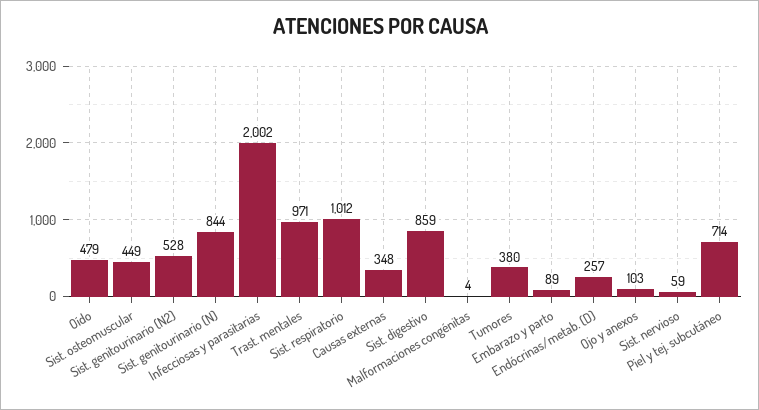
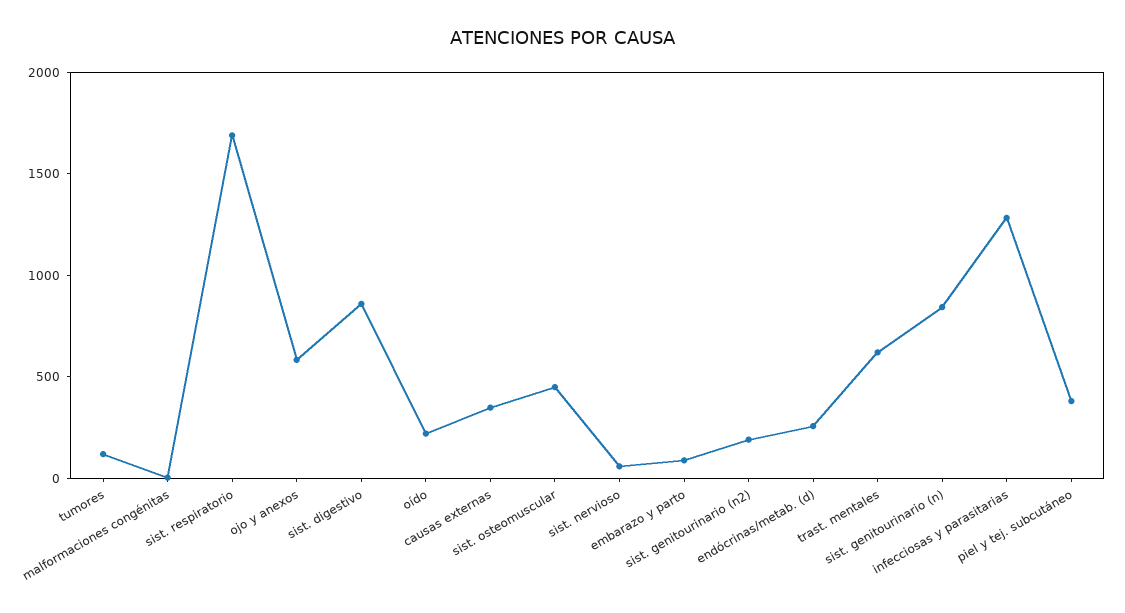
  {
-   "Oído": 479,
+   "Oído": 200,
    "Sist. osteomuscular": 449,
-   "Sist. genitourinario (N2)": 528,
+   "Sist. genitourinario (N2)": 200,
    "Sist. genitourinario (N)": 844,
-   "Infecciosas y parasitarias": 2002,
+   "Infecciosas y parasitarias": 1300,
-   "Trast. mentales": 971,
+   "Trast. mentales": 600,
-   "Sist. respiratorio": 1012,
+   "Sist. respiratorio": 1700,
    "Causas externas": 348,
    "Sist. digestivo": 859,
    "Malformaciones congénitas": 4,
-   "Tumores": 380,
+   "Tumores": 100,
    "Embarazo y parto": 89,
    "Endócrinas/metab. (D)": 257,
-   "Ojo y anexos": 103,
+   "Ojo y anexos": 600,
    "Sist. nervioso": 59,
-   "Piel y tej. subcutáneo": 714
+   "Piel y tej. subcutáneo": 400
  }

